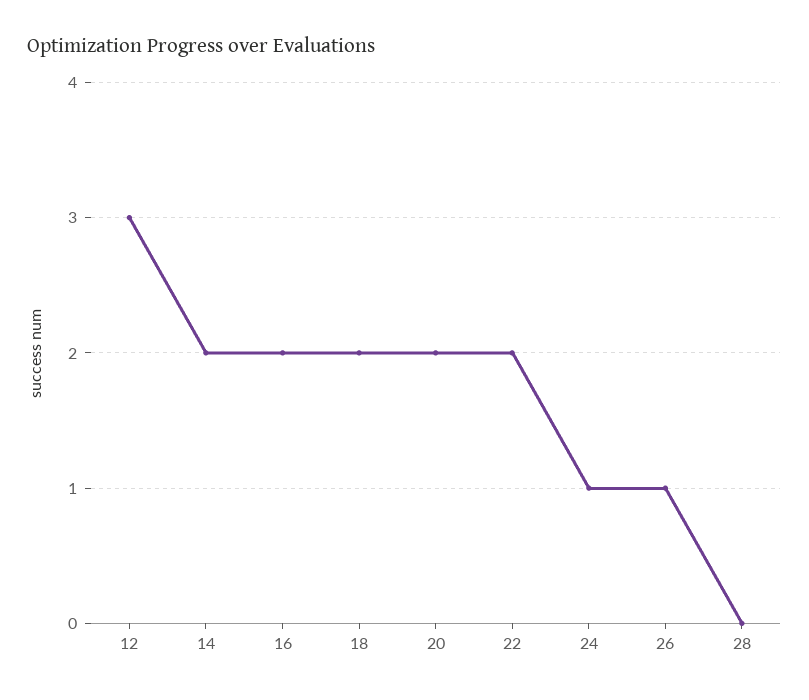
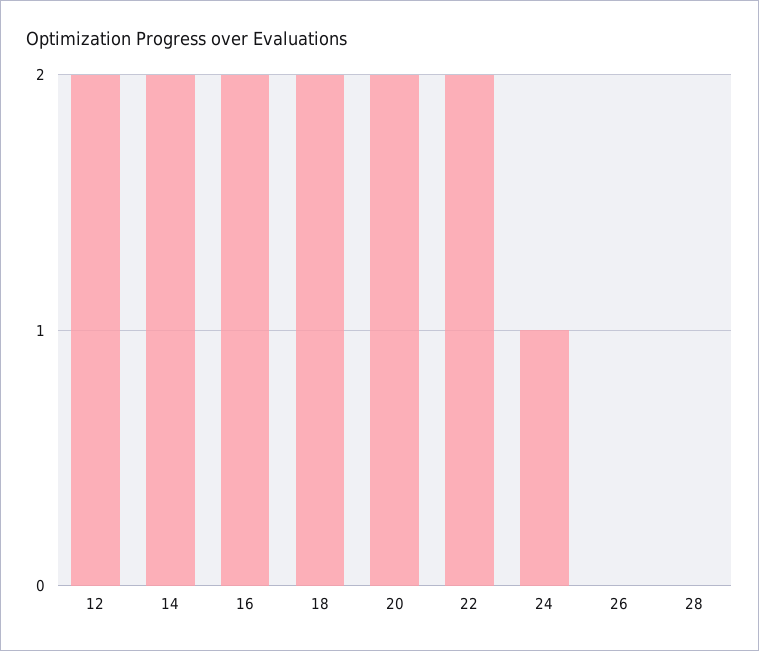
  {
-   "12": 3,
+   "12": 2,
    "14": 2,
    "16": 2,
    "18": 2,
    "20": 2,
    "22": 2,
    "24": 1,
-   "26": 1,
+   "26": 0,
    "28": 0
  }

